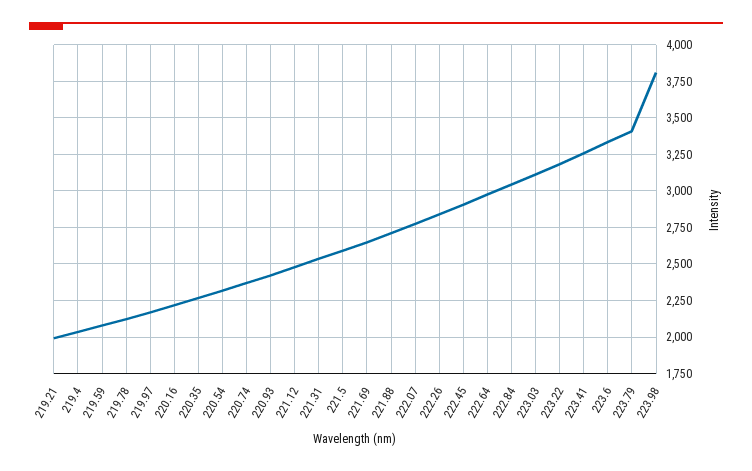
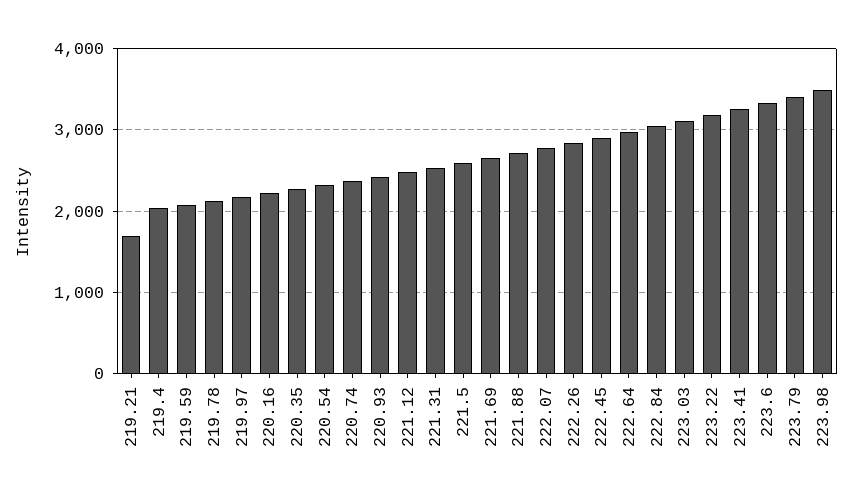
  {
-   "219.21": 2000,
+   "219.21": 1700,
    "219.4": 2050,
    "219.59": 2100,
    "219.78": 2100,
    "219.97": 2150,
    "220.16": 2200,
    "220.35": 2250,
    "220.54": 2300,
    "220.74": 2350,
    "220.93": 2400,
    "221.12": 2500,
    "221.31": 2550,
    "221.5": 2600,
    "221.69": 2650,
    "221.88": 2700,
    "222.07": 2800,
    "222.26": 2850,
    "222.45": 2900,
    "222.64": 3000,
    "222.84": 3050,
    "223.03": 3100,
    "223.22": 3200,
    "223.41": 3250,
    "223.6": 3350,
    "223.79": 3400,
-   "223.98": 3800
+   "223.98": 3500
  }

